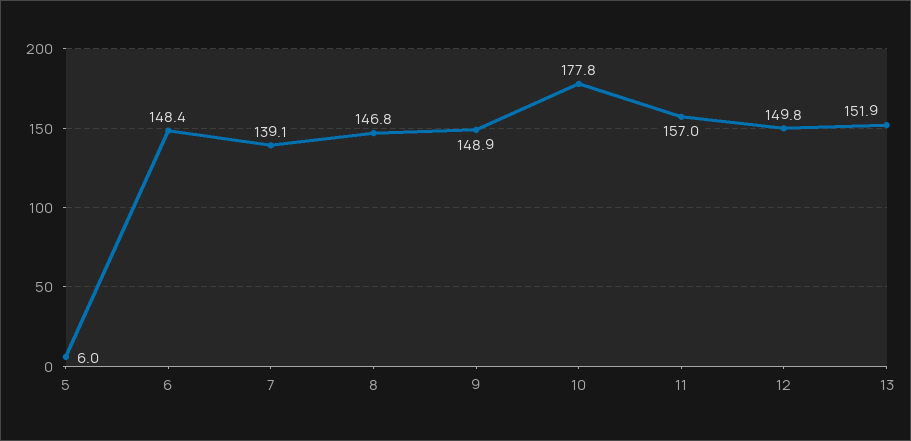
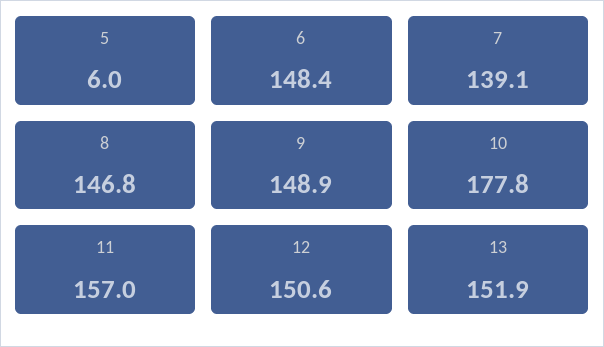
  {
    "5": 6,
    "6": 148.4,
    "7": 139.1,
    "8": 146.8,
    "9": 148.9,
    "10": 177.8,
    "11": 157,
-   "12": 149.8,
+   "12": 150.6,
    "13": 151.9
  }

